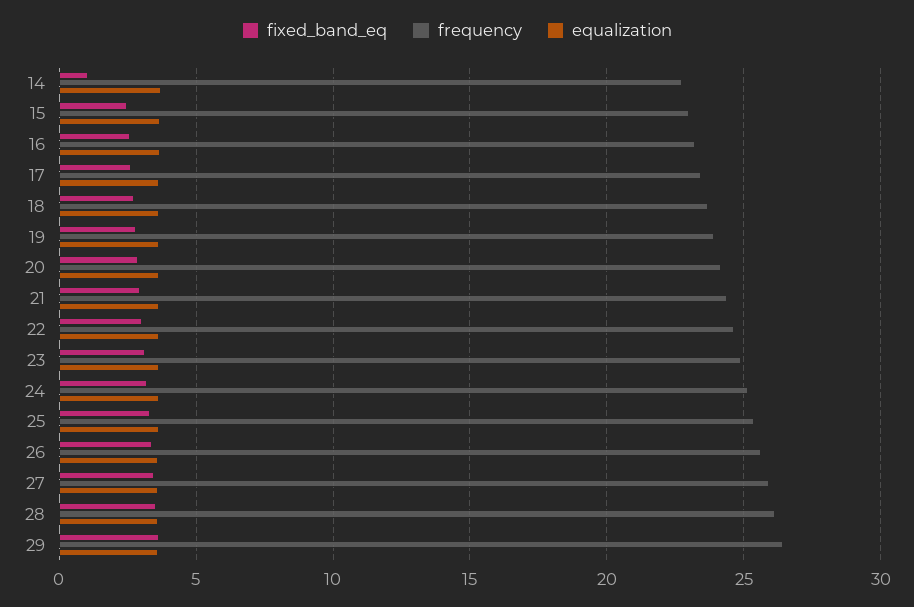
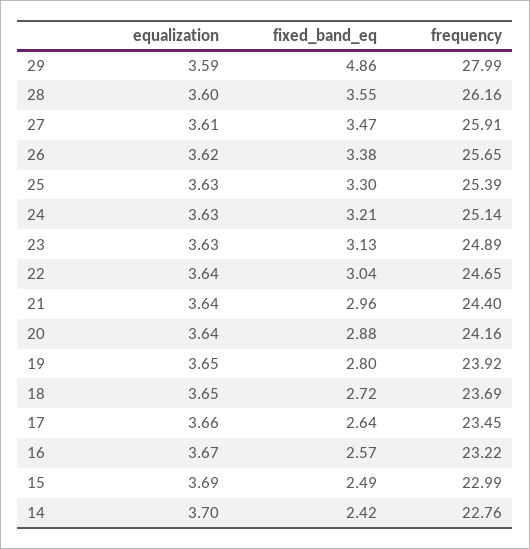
  {
    "fixed_band_eq": {
-     "14": 1,
+     "14": 2.42,
      "15": 2.49,
      "16": 2.57,
      "17": 2.64,
      "18": 2.72,
      "19": 2.8,
      "20": 2.88,
      "21": 2.96,
      "22": 3.04,
      "23": 3.13,
      "24": 3.21,
      "25": 3.3,
      "26": 3.38,
      "27": 3.47,
      "28": 3.55,
-     "29": 3.5
+     "29": 4.86
    },
    "frequency": {
      "14": 22.76,
      "15": 22.99,
      "16": 23.22,
      "17": 23.45,
      "18": 23.69,
      "19": 23.92,
      "20": 24.16,
      "21": 24.4,
      "22": 24.65,
      "23": 24.89,
      "24": 25.14,
      "25": 25.39,
      "26": 25.65,
      "27": 25.91,
      "28": 26.16,
-     "29": 26.5
+     "29": 27.99
    },
    "equalization": {
      "14": 3.7,
      "15": 3.69,
      "16": 3.67,
      "17": 3.66,
      "18": 3.65,
      "19": 3.65,
      "20": 3.64,
      "21": 3.64,
      "22": 3.64,
      "23": 3.63,
      "24": 3.63,
      "25": 3.63,
      "26": 3.62,
      "27": 3.61,
      "28": 3.6,
      "29": 3.59
    }
  }

